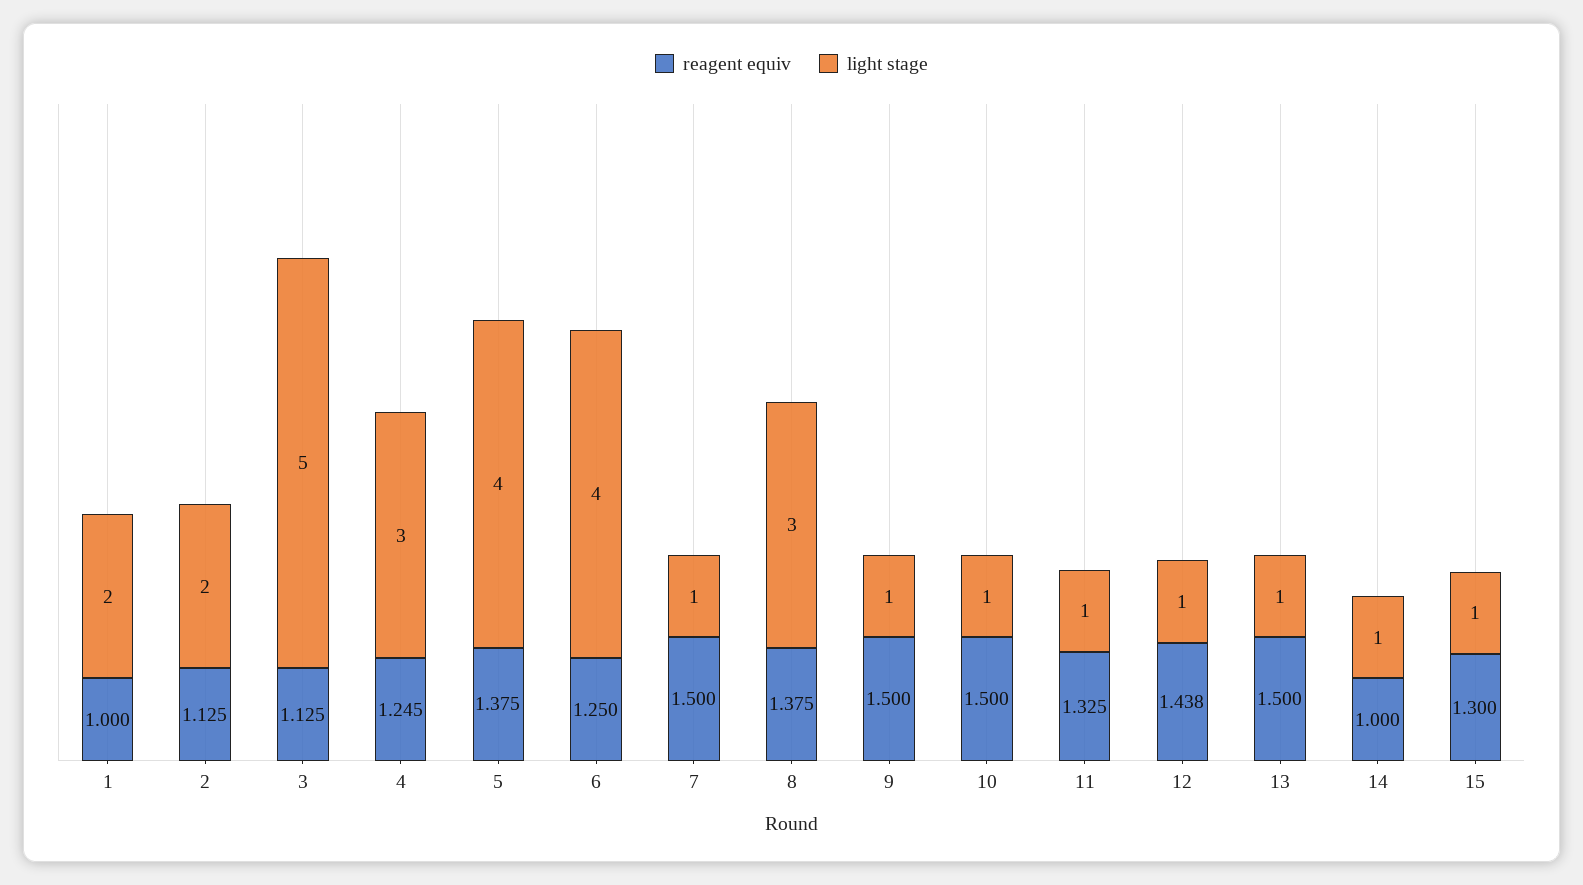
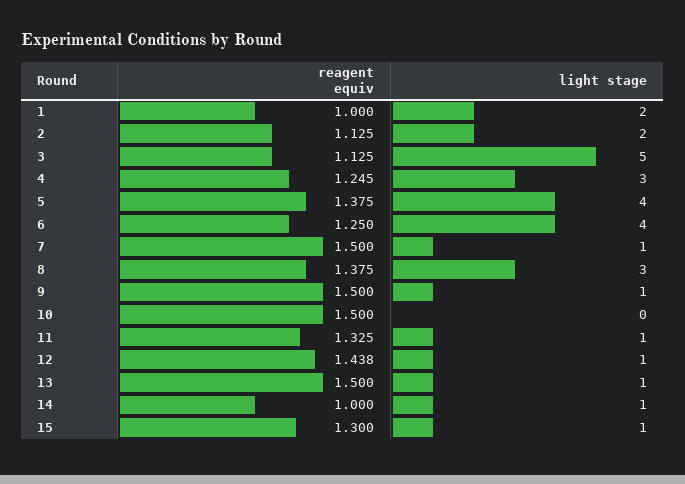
  {
    "reagent equiv": {
      "1": 1,
      "2": 1.125,
      "3": 1.125,
      "4": 1.245,
      "5": 1.375,
      "6": 1.25,
      "7": 1.5,
      "8": 1.375,
      "9": 1.5,
      "10": 1.5,
      "11": 1.325,
      "12": 1.438,
      "13": 1.5,
      "14": 1,
      "15": 1.3
    },
    "light stage": {
      "1": 2,
      "2": 2,
      "3": 5,
      "4": 3,
      "5": 4,
      "6": 4,
      "7": 1,
      "8": 3,
      "9": 1,
-     "10": 1,
+     "10": 0,
      "11": 1,
      "12": 1,
      "13": 1,
      "14": 1,
      "15": 1
    }
  }

